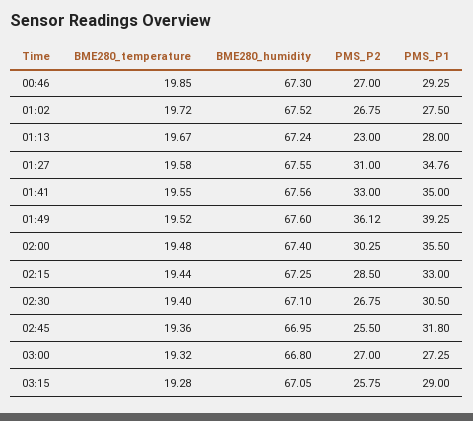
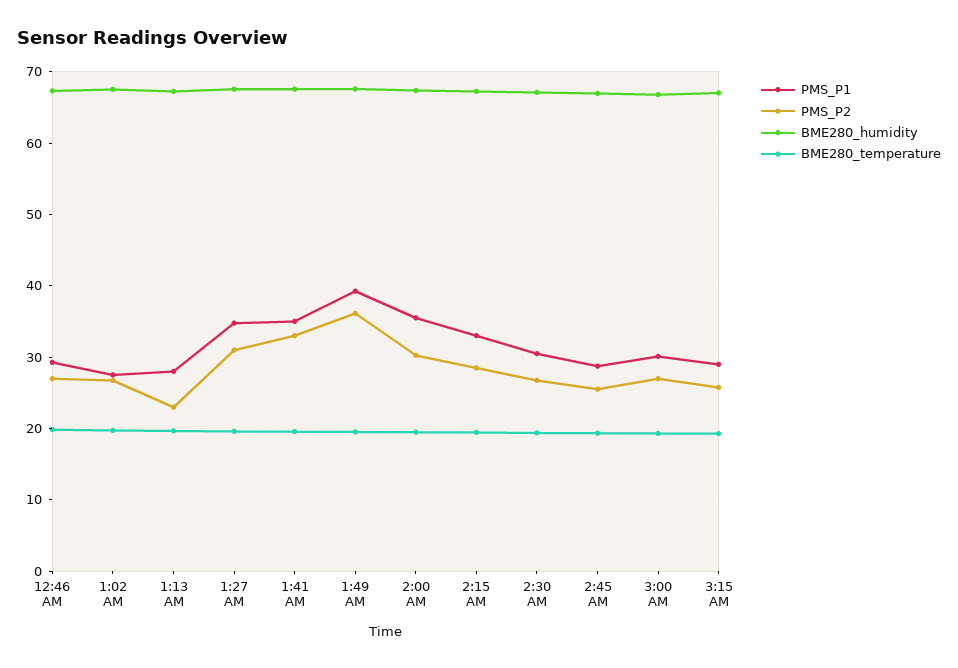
  {
    "BME280_temperature": {
      "00:46": 19.85,
      "01:02": 19.72,
      "01:13": 19.67,
      "01:27": 19.58,
      "01:41": 19.55,
      "01:49": 19.52,
      "02:00": 19.48,
      "02:15": 19.44,
      "02:30": 19.4,
      "02:45": 19.36,
      "03:00": 19.32,
      "03:15": 19.28
    },
    "BME280_humidity": {
      "00:46": 67.3,
      "01:02": 67.52,
      "01:13": 67.24,
      "01:27": 67.55,
      "01:41": 67.56,
      "01:49": 67.6,
      "02:00": 67.4,
      "02:15": 67.25,
      "02:30": 67.1,
      "02:45": 66.95,
      "03:00": 66.8,
      "03:15": 67.05
    },
    "PMS_P2": {
      "00:46": 27,
      "01:02": 26.75,
      "01:13": 23,
      "01:27": 31,
      "01:41": 33,
      "01:49": 36.12,
      "02:00": 30.25,
      "02:15": 28.5,
      "02:30": 26.75,
      "02:45": 25.5,
      "03:00": 27,
      "03:15": 25.75
    },
    "PMS_P1": {
      "00:46": 29.25,
      "01:02": 27.5,
      "01:13": 28,
      "01:27": 34.76,
      "01:41": 35,
      "01:49": 39.25,
      "02:00": 35.5,
      "02:15": 33,
      "02:30": 30.5,
-     "02:45": 31.8,
+     "02:45": 29,
-     "03:00": 27.25,
+     "03:00": 30,
      "03:15": 29
    }
  }

